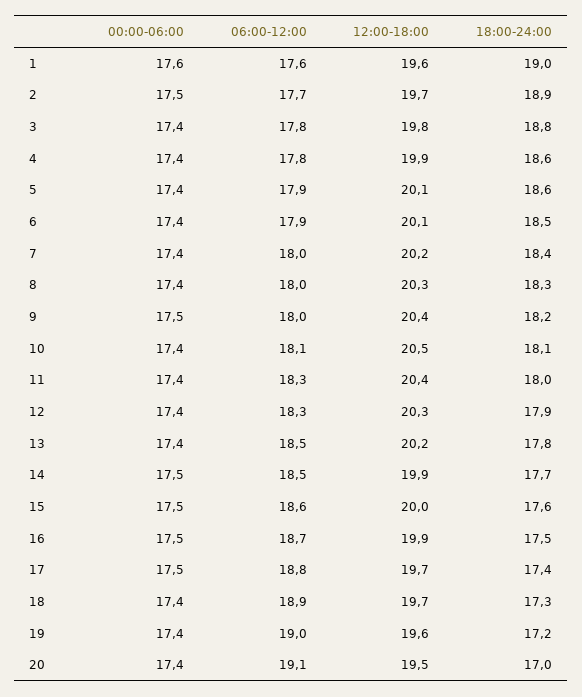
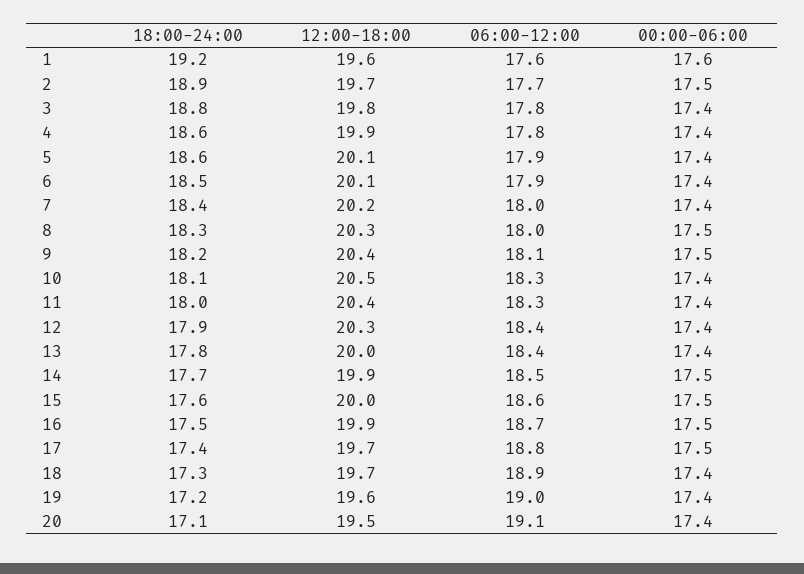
  {
    "00:00-06:00": {
      "1": 17.6,
      "2": 17.5,
      "3": 17.4,
      "4": 17.4,
      "5": 17.4,
      "6": 17.4,
      "7": 17.4,
-     "8": 17.4,
+     "8": 17.5,
      "9": 17.5,
      "10": 17.4,
      "11": 17.4,
      "12": 17.4,
      "13": 17.4,
      "14": 17.5,
      "15": 17.5,
      "16": 17.5,
      "17": 17.5,
      "18": 17.4,
      "19": 17.4,
      "20": 17.4
    },
    "06:00-12:00": {
      "1": 17.6,
      "2": 17.7,
      "3": 17.8,
      "4": 17.8,
      "5": 17.9,
      "6": 17.9,
      "7": 18,
      "8": 18,
-     "9": 18,
+     "9": 18.1,
-     "10": 18.1,
+     "10": 18.3,
      "11": 18.3,
-     "12": 18.3,
+     "12": 18.4,
-     "13": 18.5,
+     "13": 18.4,
      "14": 18.5,
      "15": 18.6,
      "16": 18.7,
      "17": 18.8,
      "18": 18.9,
      "19": 19,
      "20": 19.1
    },
    "12:00-18:00": {
      "1": 19.6,
      "2": 19.7,
      "3": 19.8,
      "4": 19.9,
      "5": 20.1,
      "6": 20.1,
      "7": 20.2,
      "8": 20.3,
      "9": 20.4,
      "10": 20.5,
      "11": 20.4,
      "12": 20.3,
-     "13": 20.2,
+     "13": 20,
      "14": 19.9,
      "15": 20,
      "16": 19.9,
      "17": 19.7,
      "18": 19.7,
      "19": 19.6,
      "20": 19.5
    },
    "18:00-24:00": {
-     "1": 19,
+     "1": 19.2,
      "2": 18.9,
      "3": 18.8,
      "4": 18.6,
      "5": 18.6,
      "6": 18.5,
      "7": 18.4,
      "8": 18.3,
      "9": 18.2,
      "10": 18.1,
      "11": 18,
      "12": 17.9,
      "13": 17.8,
      "14": 17.7,
      "15": 17.6,
      "16": 17.5,
      "17": 17.4,
      "18": 17.3,
      "19": 17.2,
-     "20": 17
+     "20": 17.1
    }
  }

